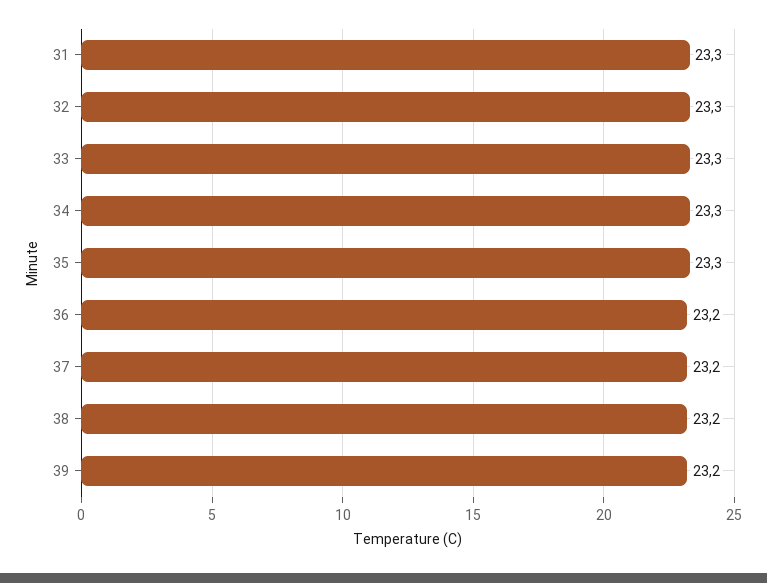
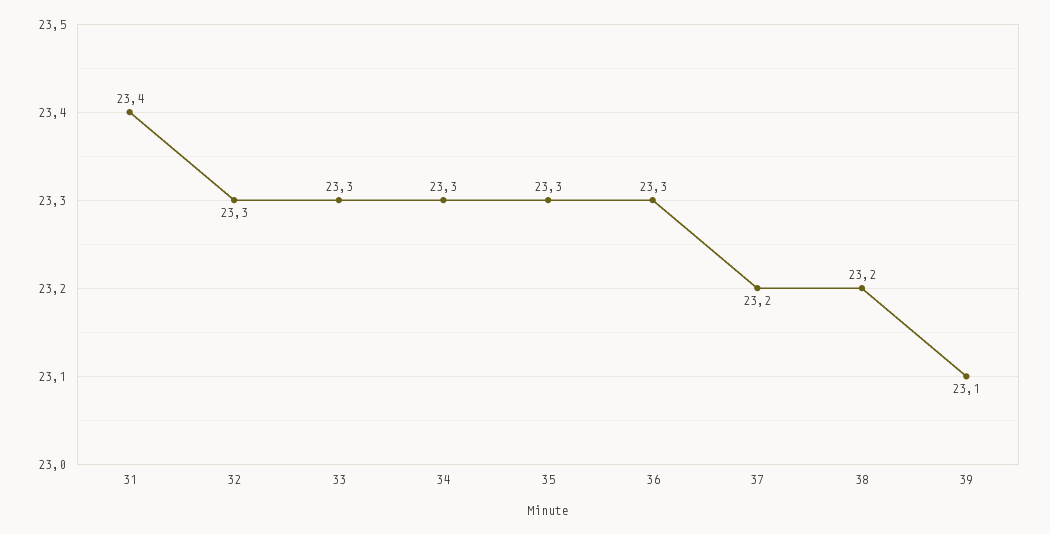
  {
-   "31": 23.3,
+   "31": 23.4,
    "32": 23.3,
    "33": 23.3,
    "34": 23.3,
    "35": 23.3,
-   "36": 23.2,
+   "36": 23.3,
    "37": 23.2,
    "38": 23.2,
-   "39": 23.2
+   "39": 23.1
  }

